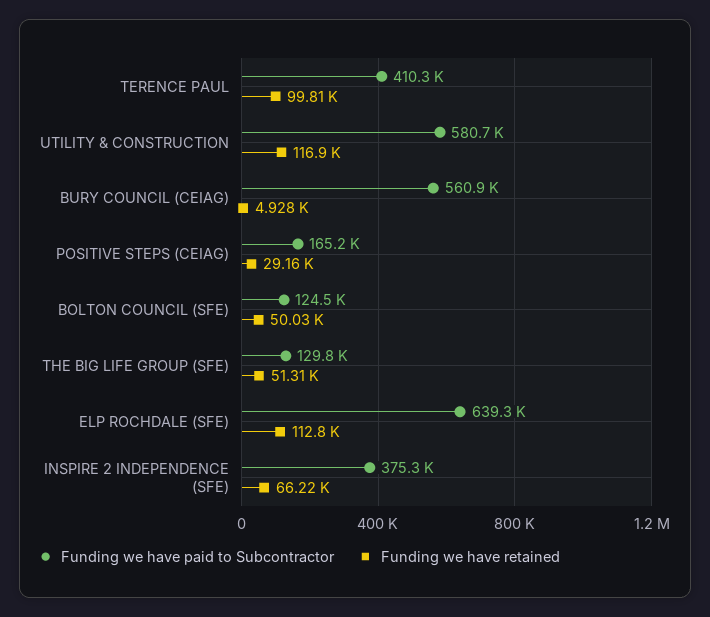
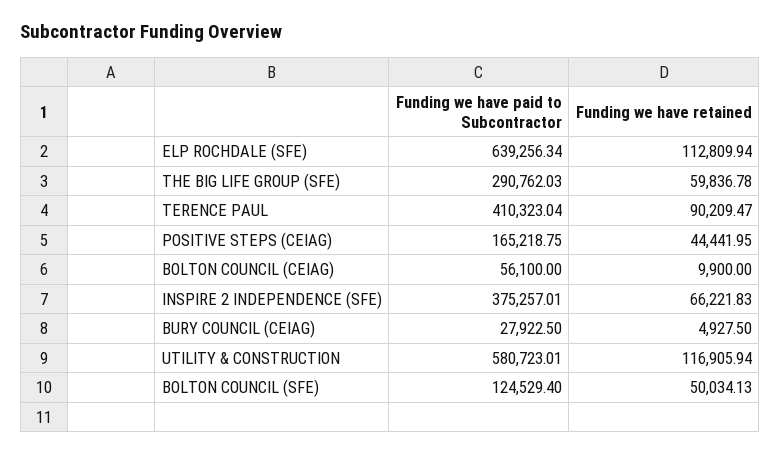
  {
    "Funding we have paid to Subcontractor": {
      "TERENCE PAUL": 410323.04,
      "UTILITY & CONSTRUCTION": 580723.01,
-     "BURY COUNCIL (CEIAG)": 560900,
+     "BURY COUNCIL (CEIAG)": 27922.5,
      "POSITIVE STEPS (CEIAG)": 165218.75,
      "BOLTON COUNCIL (SFE)": 124529.4,
-     "THE BIG LIFE GROUP (SFE)": 129800,
+     "THE BIG LIFE GROUP (SFE)": 290762.03,
      "ELP ROCHDALE (SFE)": 639256.34,
-     "INSPIRE 2 INDEPENDENCE (SFE)": 375257.01
+     "INSPIRE 2 INDEPENDENCE (SFE)": 375257.01,
+     "BOLTON COUNCIL (CEIAG)": 56100
    },
    "Funding we have retained": {
-     "TERENCE PAUL": 99810,
+     "TERENCE PAUL": 90209.47,
      "UTILITY & CONSTRUCTION": 116905.94,
      "BURY COUNCIL (CEIAG)": 4927.5,
-     "POSITIVE STEPS (CEIAG)": 29160,
+     "POSITIVE STEPS (CEIAG)": 44441.95,
      "BOLTON COUNCIL (SFE)": 50034.13,
-     "THE BIG LIFE GROUP (SFE)": 51310,
+     "THE BIG LIFE GROUP (SFE)": 59836.78,
      "ELP ROCHDALE (SFE)": 112809.94,
-     "INSPIRE 2 INDEPENDENCE (SFE)": 66221.83
+     "INSPIRE 2 INDEPENDENCE (SFE)": 66221.83,
+     "BOLTON COUNCIL (CEIAG)": 9900
    }
  }

